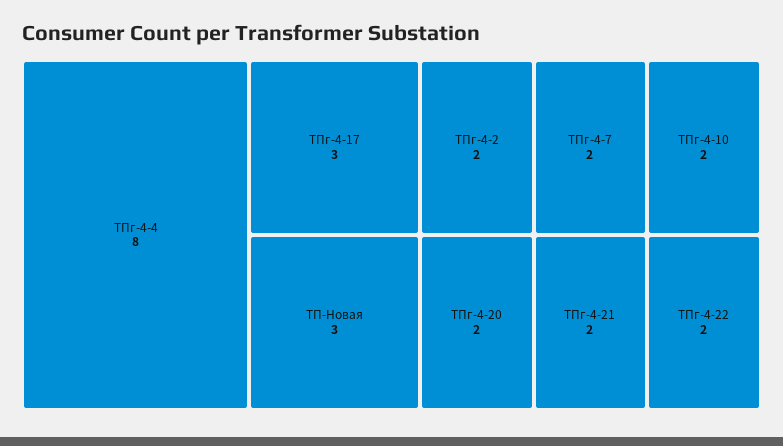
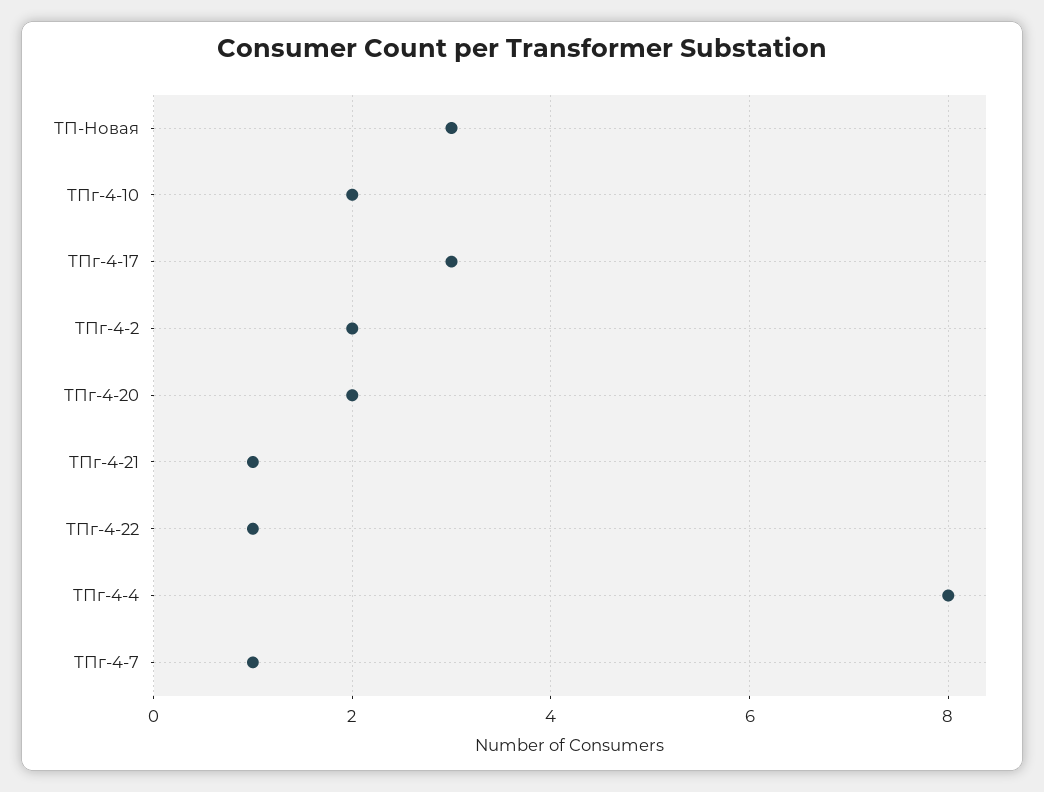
  {
    "ТПг-4-4": 8,
    "ТПг-4-17": 3,
    "ТП-Новая": 3,
    "ТПг-4-2": 2,
-   "ТПг-4-7": 2,
+   "ТПг-4-7": 1,
    "ТПг-4-10": 2,
    "ТПг-4-20": 2,
-   "ТПг-4-21": 2,
+   "ТПг-4-21": 1,
-   "ТПг-4-22": 2
+   "ТПг-4-22": 1
  }

